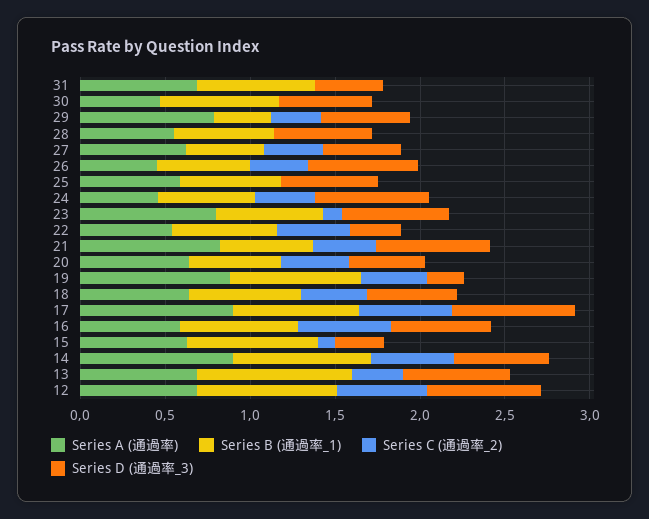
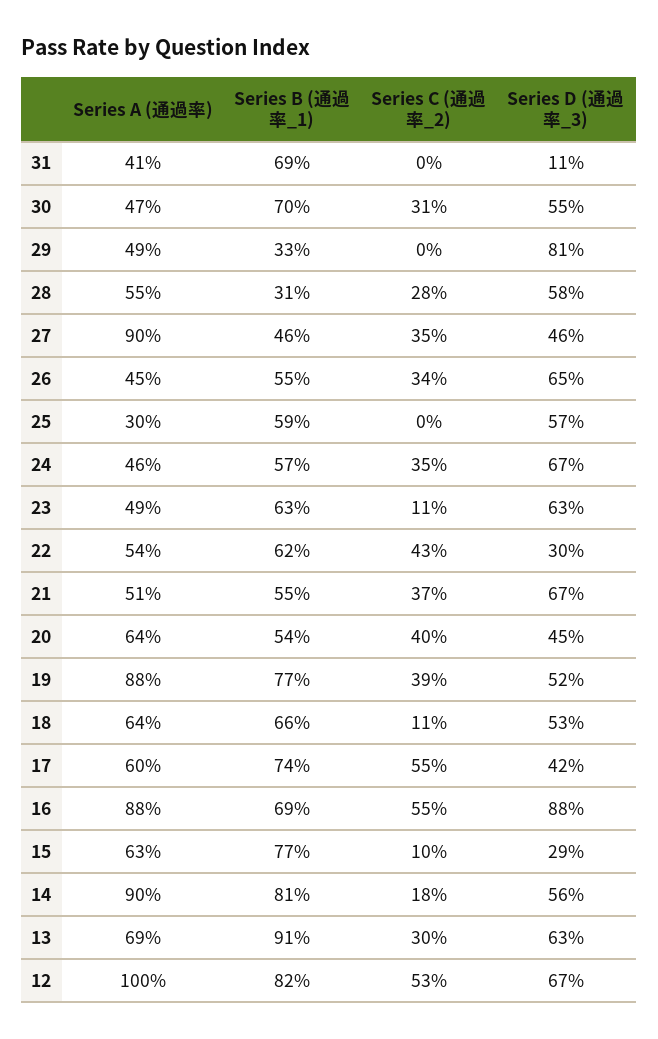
  {
    "Series A (通過率)": {
-     "31": 0.7,
+     "31": 0.41,
      "30": 0.47,
-     "29": 0.8,
+     "29": 0.49,
      "28": 0.55,
-     "27": 0.6,
+     "27": 0.9,
      "26": 0.45,
-     "25": 0.6,
+     "25": 0.3,
      "24": 0.46,
-     "23": 0.8,
+     "23": 0.49,
      "22": 0.54,
-     "21": 0.8,
+     "21": 0.51,
      "20": 0.64,
      "19": 0.88,
      "18": 0.64,
-     "17": 0.9,
+     "17": 0.6,
-     "16": 0.6,
+     "16": 0.88,
      "15": 0.63,
      "14": 0.9,
      "13": 0.69,
-     "12": 0.7
+     "12": 1
    },
    "Series B (通過率_1)": {
      "31": 0.69,
      "30": 0.7,
      "29": 0.33,
-     "28": 0.6,
+     "28": 0.31,
      "27": 0.46,
      "26": 0.55,
      "25": 0.59,
      "24": 0.57,
      "23": 0.63,
      "22": 0.62,
      "21": 0.55,
      "20": 0.54,
      "19": 0.77,
      "18": 0.66,
      "17": 0.74,
      "16": 0.69,
      "15": 0.77,
      "14": 0.81,
      "13": 0.91,
      "12": 0.82
    },
    "Series C (通過率_2)": {
      "31": 0,
-     "30": 0,
+     "30": 0.31,
-     "29": 0.3,
+     "29": 0,
-     "28": 0,
+     "28": 0.28,
      "27": 0.35,
      "26": 0.34,
      "25": 0,
      "24": 0.35,
      "23": 0.11,
      "22": 0.43,
      "21": 0.37,
      "20": 0.4,
      "19": 0.39,
-     "18": 0.4,
+     "18": 0.11,
      "17": 0.55,
      "16": 0.55,
      "15": 0.1,
-     "14": 0.5,
+     "14": 0.18,
      "13": 0.3,
      "12": 0.53
    },
    "Series D (通過率_3)": {
-     "31": 0.4,
+     "31": 0.11,
      "30": 0.55,
-     "29": 0.5,
+     "29": 0.81,
      "28": 0.58,
      "27": 0.46,
      "26": 0.65,
      "25": 0.57,
      "24": 0.67,
      "23": 0.63,
      "22": 0.3,
      "21": 0.67,
      "20": 0.45,
-     "19": 0.2,
+     "19": 0.52,
      "18": 0.53,
-     "17": 0.7,
+     "17": 0.42,
-     "16": 0.6,
+     "16": 0.88,
      "15": 0.29,
      "14": 0.56,
      "13": 0.63,
      "12": 0.67
    }
  }

